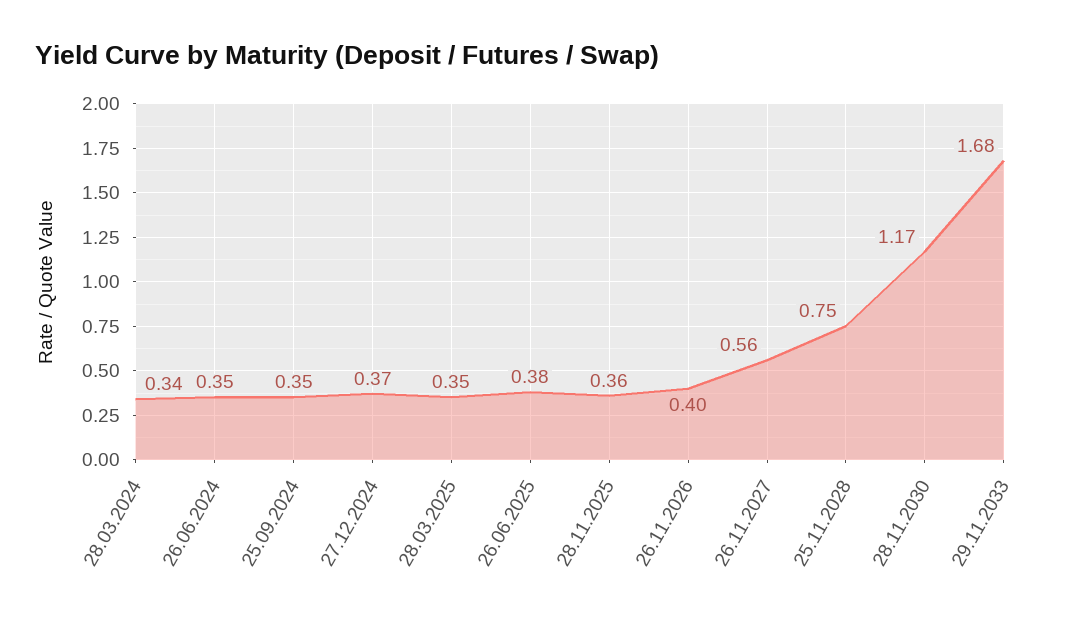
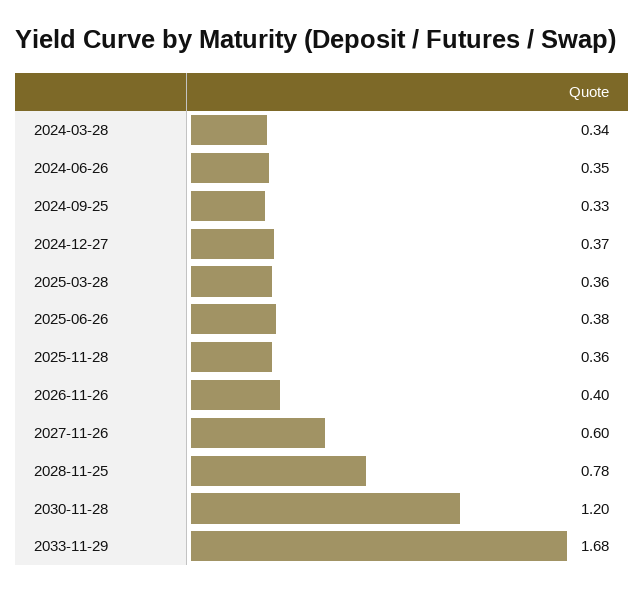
  {
    "28.03.2024": 0.34,
    "26.06.2024": 0.35,
-   "25.09.2024": 0.35,
+   "25.09.2024": 0.33,
    "27.12.2024": 0.37,
-   "28.03.2025": 0.35,
+   "28.03.2025": 0.36,
    "26.06.2025": 0.38,
    "28.11.2025": 0.36,
    "26.11.2026": 0.4,
-   "26.11.2027": 0.56,
+   "26.11.2027": 0.6,
-   "25.11.2028": 0.75,
+   "25.11.2028": 0.78,
-   "28.11.2030": 1.17,
+   "28.11.2030": 1.2,
    "29.11.2033": 1.68
  }

